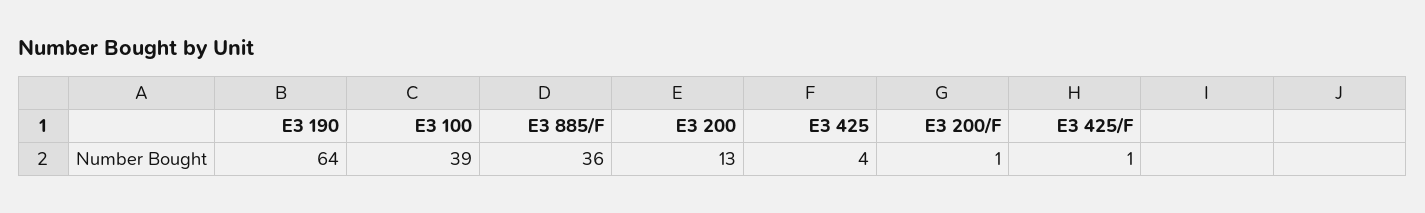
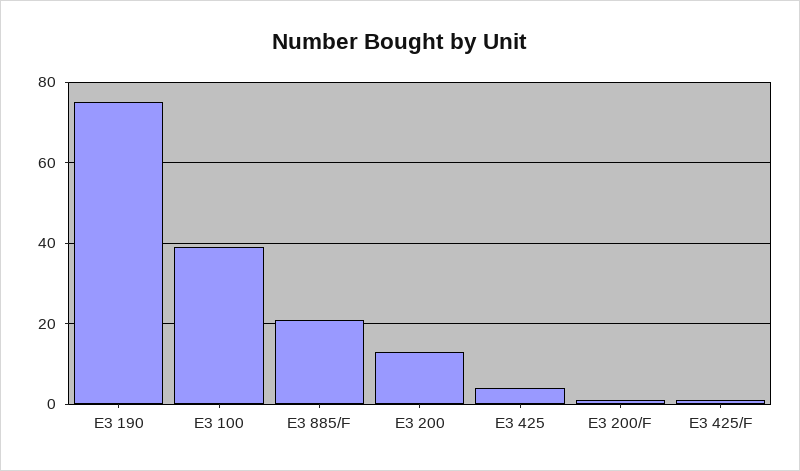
  {
-   "E3 190": 64,
+   "E3 190": 75,
    "E3 100": 39,
-   "E3 885/F": 36,
+   "E3 885/F": 20,
    "E3 200": 13,
    "E3 425": 4,
    "E3 200/F": 1,
    "E3 425/F": 1
  }

